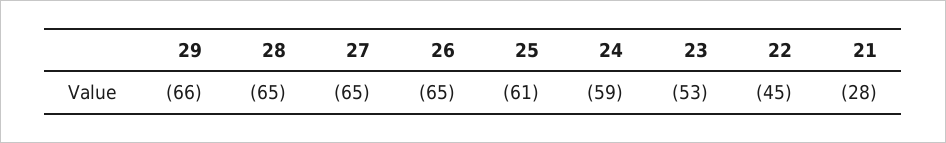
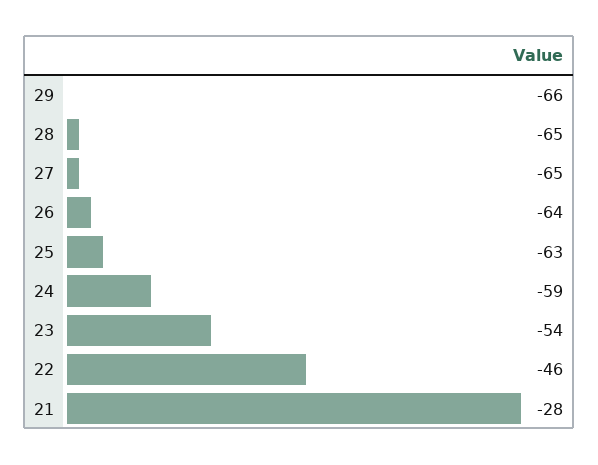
  {
    "29": -66,
    "28": -65,
    "27": -65,
-   "26": -65,
+   "26": -64,
-   "25": -61,
+   "25": -63,
    "24": -59,
-   "23": -53,
+   "23": -54,
-   "22": -45,
+   "22": -46,
    "21": -28
  }

